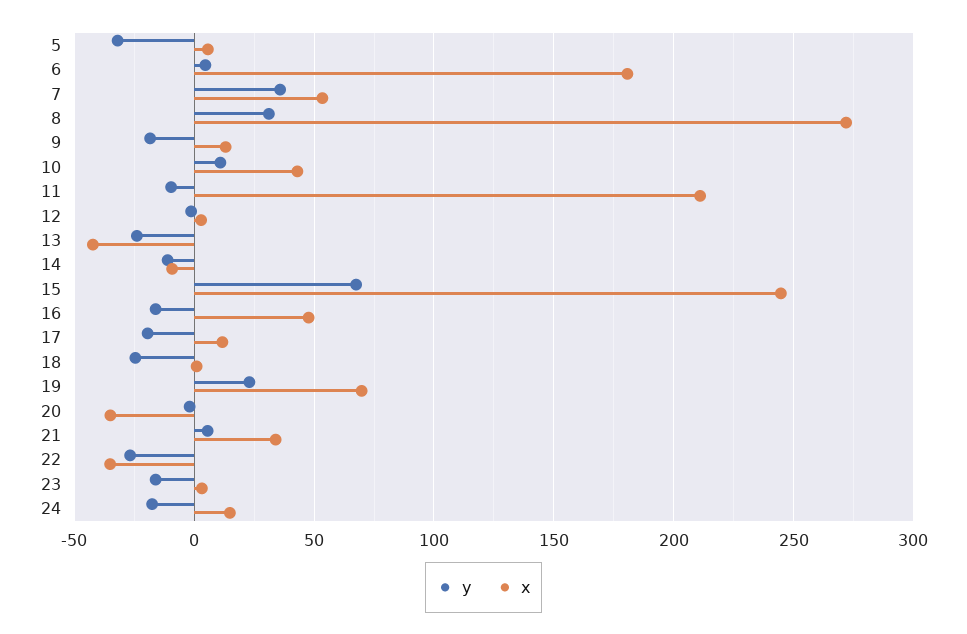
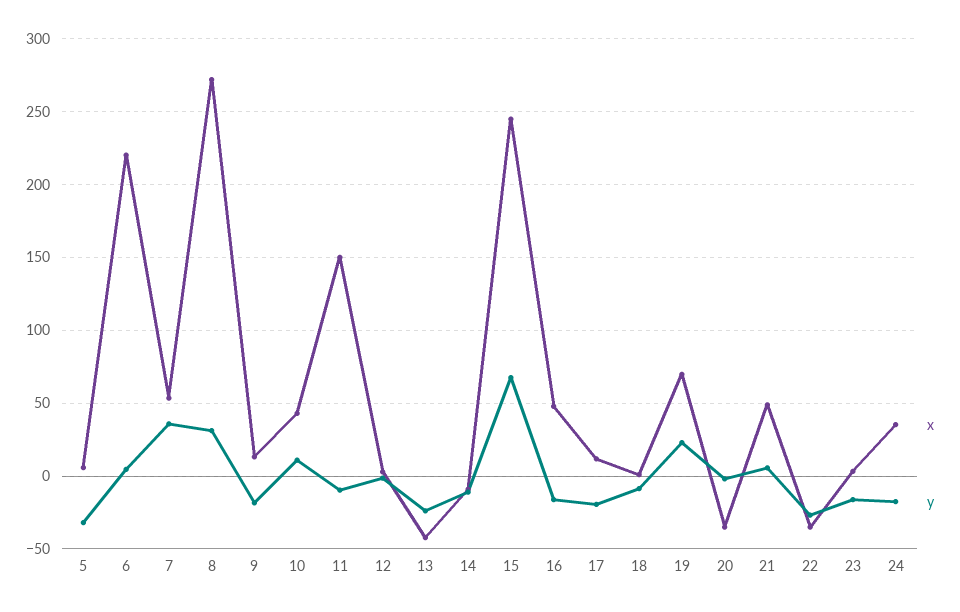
  {
    "y": {
      "5": -30,
      "6": 5,
      "7": 35,
      "8": 30,
      "9": -20,
      "10": 10,
      "11": -10,
      "12": 0,
      "13": -25,
      "14": -10,
      "15": 70,
      "16": -15,
      "17": -20,
-     "18": -25,
+     "18": -10,
      "19": 25,
      "20": 0,
      "21": 5,
      "22": -25,
      "23": -15,
      "24": -20
    },
    "x": {
      "5": 5,
-     "6": 180,
+     "6": 220,
      "7": 55,
      "8": 270,
      "9": 15,
      "10": 45,
-     "11": 210,
+     "11": 150,
      "12": 5,
      "13": -40,
      "14": -10,
      "15": 245,
      "16": 50,
      "17": 10,
      "18": 0,
      "19": 70,
      "20": -35,
-     "21": 35,
+     "21": 50,
      "22": -35,
      "23": 5,
-     "24": 15
+     "24": 35
    }
  }

